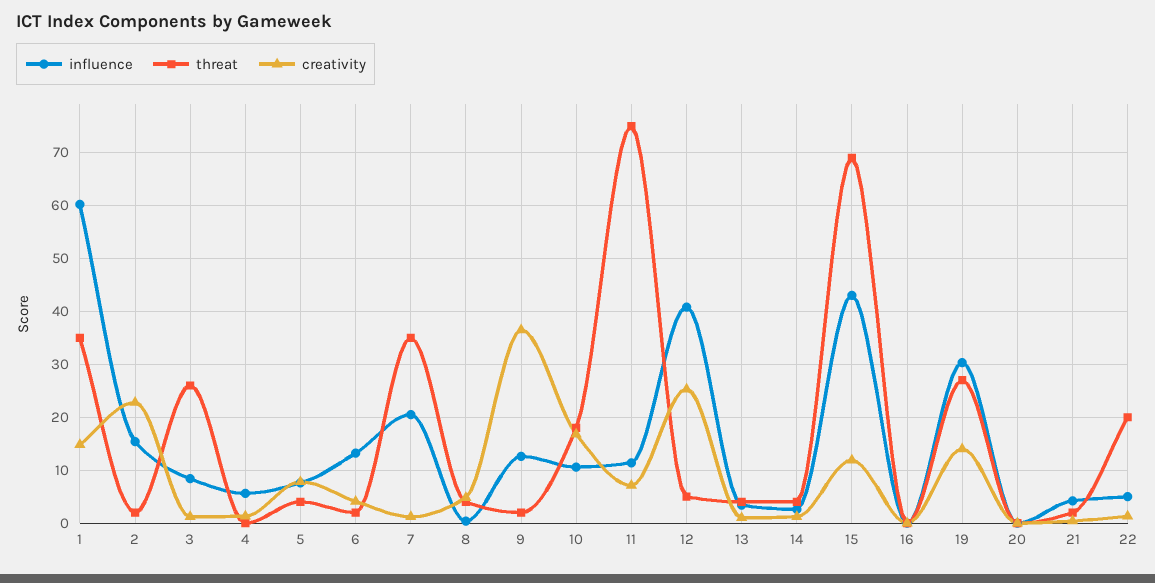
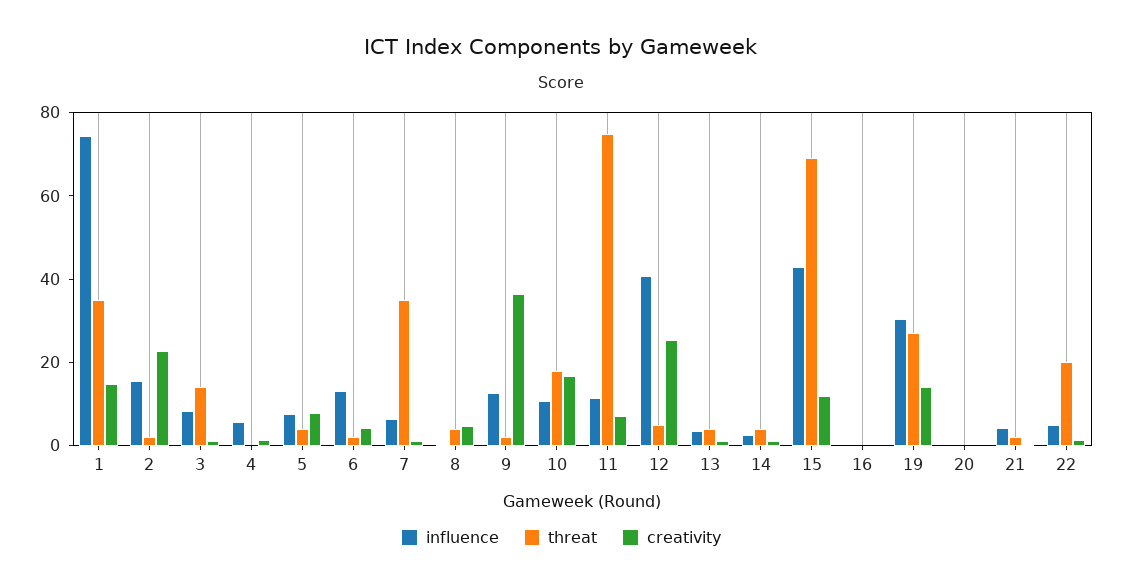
  {
    "influence": {
-     "1": 60,
+     "1": 75,
      "2": 16,
      "3": 8,
      "4": 6,
      "5": 8,
      "6": 14,
-     "7": 20,
+     "7": 5,
      "8": 0,
      "9": 12,
      "10": 10,
      "11": 12,
      "12": 40,
      "13": 4,
      "14": 2,
      "15": 44,
      "16": 0,
      "19": 30,
      "20": 0,
      "21": 4,
      "22": 6
    },
    "threat": {
      "1": 36,
      "2": 2,
-     "3": 26,
+     "3": 15,
      "4": 0,
      "5": 4,
      "6": 2,
      "7": 36,
      "8": 4,
      "9": 2,
      "10": 18,
      "11": 76,
      "12": 6,
      "13": 4,
      "14": 4,
      "15": 70,
      "16": 0,
      "19": 28,
      "20": 0,
      "21": 2,
      "22": 20
    },
    "creativity": {
      "1": 14,
      "2": 22,
      "3": 2,
      "4": 2,
      "5": 8,
      "6": 4,
      "7": 2,
      "8": 4,
      "9": 36,
      "10": 16,
      "11": 8,
      "12": 26,
      "13": 2,
      "14": 2,
      "15": 12,
      "16": 0,
      "19": 14,
      "20": 0,
      "21": 0,
      "22": 2
    }
  }

